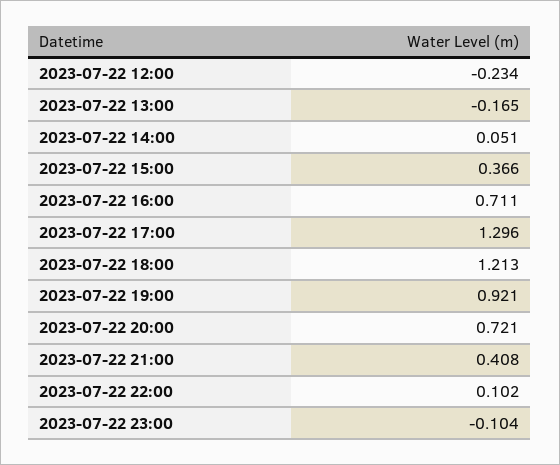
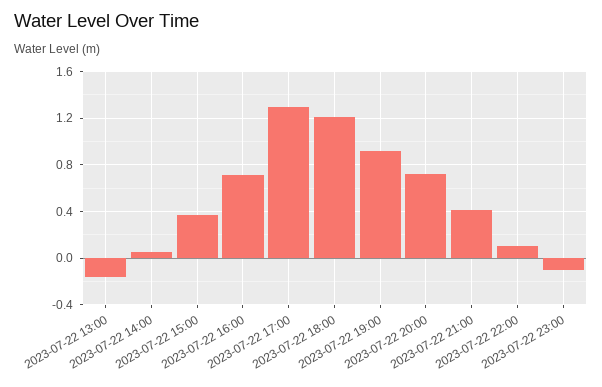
  {
-   "2023-07-22 12:00": -0.234,
    "2023-07-22 13:00": -0.165,
    "2023-07-22 14:00": 0.051,
    "2023-07-22 15:00": 0.366,
    "2023-07-22 16:00": 0.711,
    "2023-07-22 17:00": 1.296,
    "2023-07-22 18:00": 1.213,
    "2023-07-22 19:00": 0.921,
    "2023-07-22 20:00": 0.721,
    "2023-07-22 21:00": 0.408,
    "2023-07-22 22:00": 0.102,
    "2023-07-22 23:00": -0.104
  }

